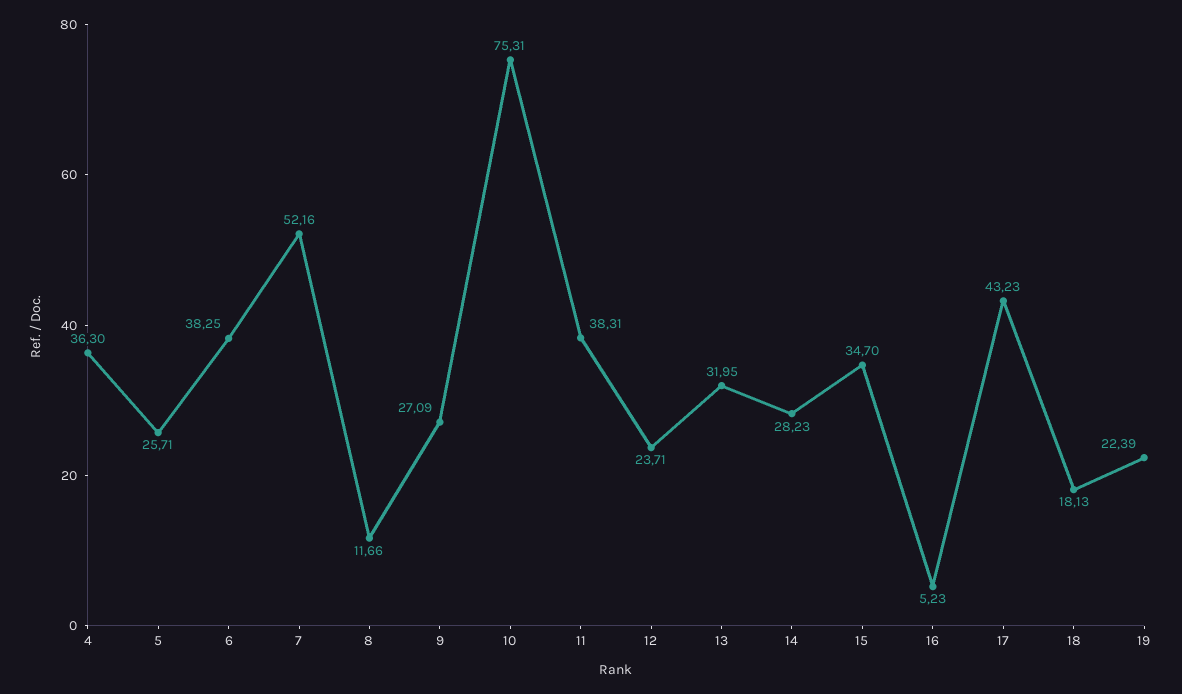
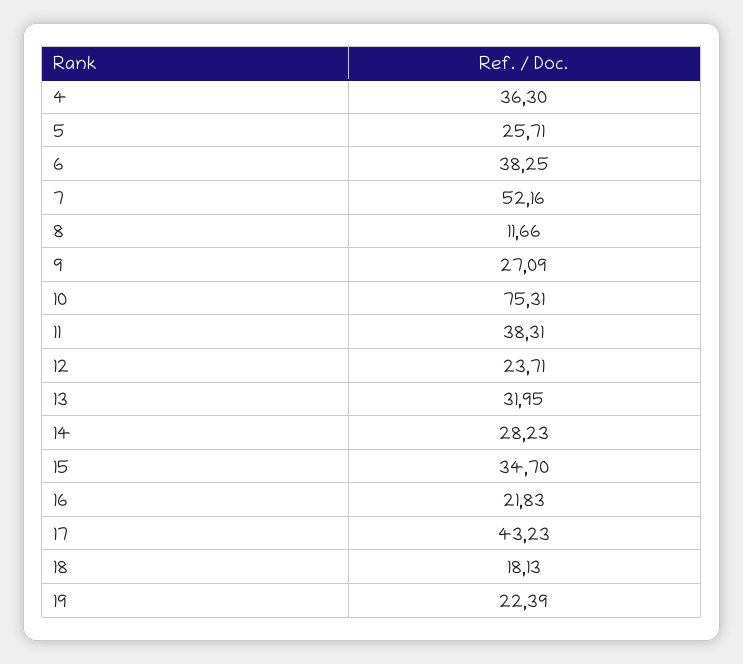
  {
    "4": 36.3,
    "5": 25.71,
    "6": 38.25,
    "7": 52.16,
    "8": 11.66,
    "9": 27.09,
    "10": 75.31,
    "11": 38.31,
    "12": 23.71,
    "13": 31.95,
    "14": 28.23,
    "15": 34.7,
-   "16": 5.23,
+   "16": 21.83,
    "17": 43.23,
    "18": 18.13,
    "19": 22.39
  }

